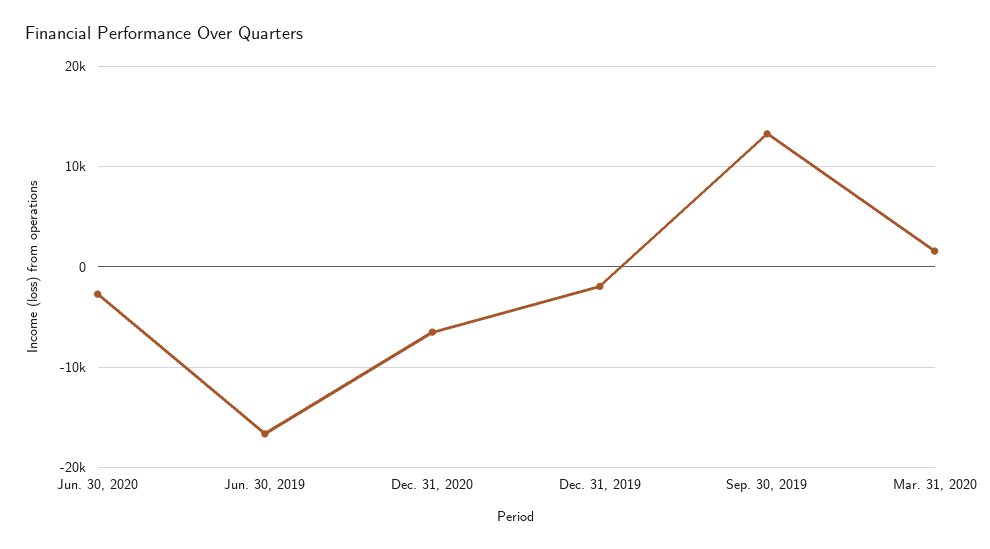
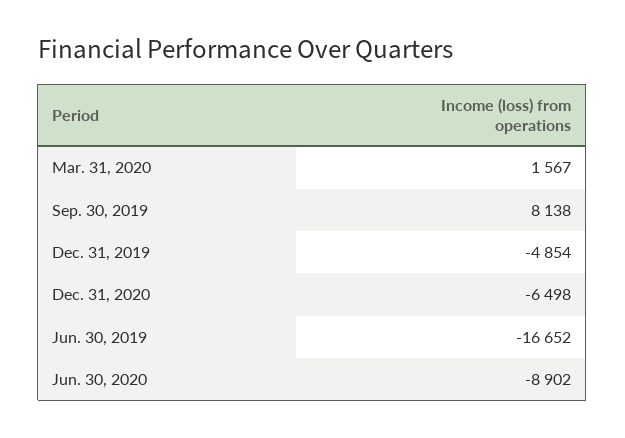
  {
-   "Jun. 30, 2020": -3000,
+   "Jun. 30, 2020": -8902,
    "Jun. 30, 2019": -16652,
    "Dec. 31, 2020": -6498,
-   "Dec. 31, 2019": -2000,
+   "Dec. 31, 2019": -4854,
-   "Sep. 30, 2019": 13000,
+   "Sep. 30, 2019": 8138,
    "Mar. 31, 2020": 1567
  }

